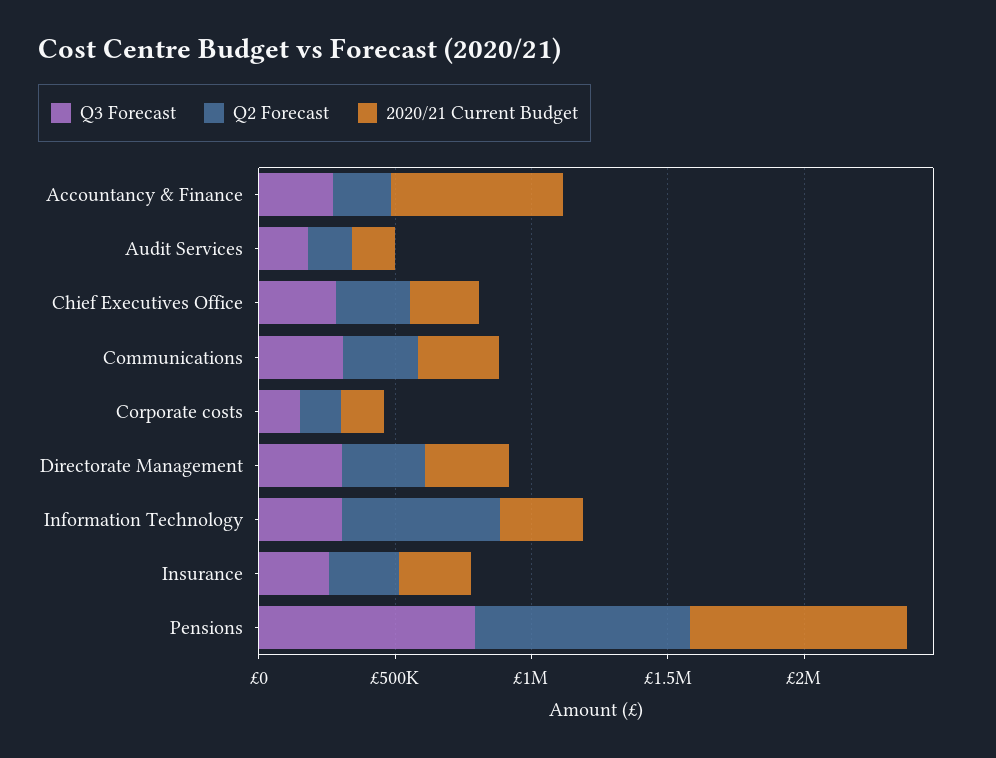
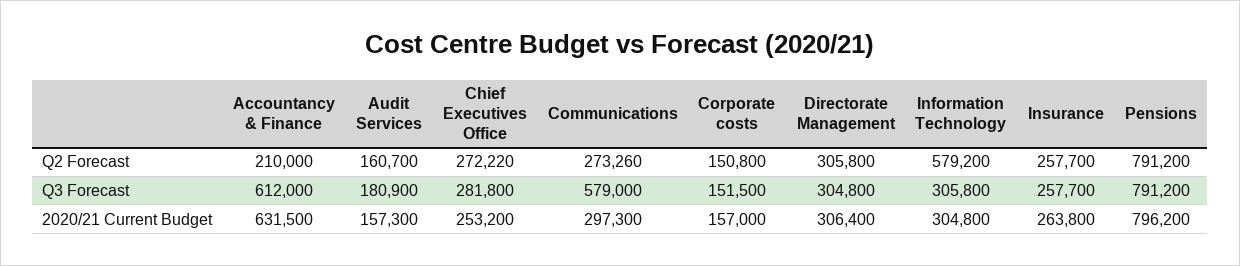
  {
    "Q3 Forecast": {
-     "Accountancy & Finance": 300000,
+     "Accountancy & Finance": 612000,
      "Audit Services": 180900,
      "Chief Executives Office": 281800,
-     "Communications": 300000,
+     "Communications": 579000,
      "Corporate costs": 151500,
      "Directorate Management": 304800,
      "Information Technology": 305800,
      "Insurance": 257700,
      "Pensions": 791200
    },
    "Q2 Forecast": {
      "Accountancy & Finance": 210000,
      "Audit Services": 160700,
      "Chief Executives Office": 272220,
      "Communications": 273260,
      "Corporate costs": 150800,
      "Directorate Management": 305800,
      "Information Technology": 579200,
      "Insurance": 257700,
      "Pensions": 791200
    },
    "2020/21 Current Budget": {
      "Accountancy & Finance": 631500,
      "Audit Services": 157300,
      "Chief Executives Office": 253200,
      "Communications": 297300,
      "Corporate costs": 157000,
      "Directorate Management": 306400,
      "Information Technology": 304800,
      "Insurance": 263800,
      "Pensions": 796200
    }
  }

